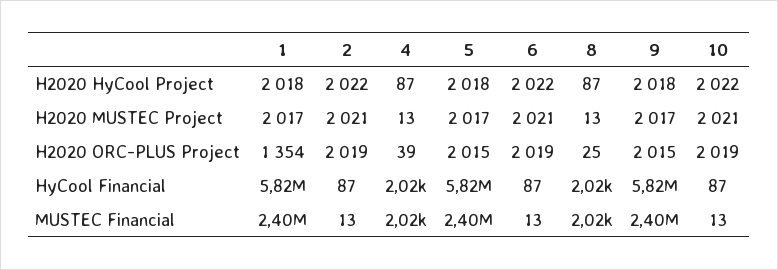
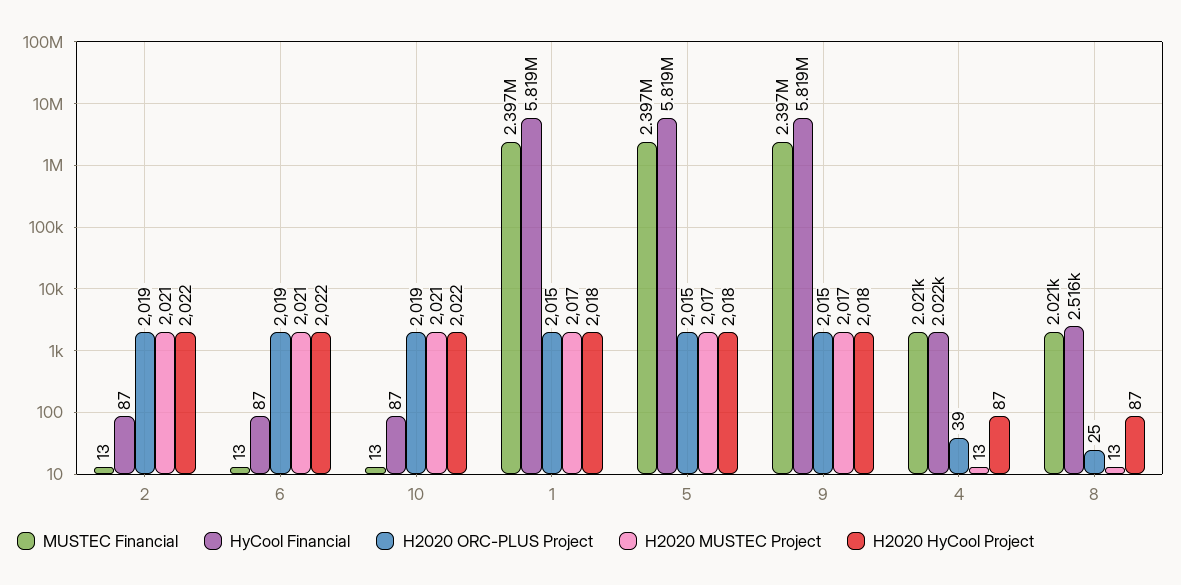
  {
    "H2020 HyCool Project": {
      "1": 2018,
      "2": 2022,
      "4": 87,
      "5": 2018,
      "6": 2022,
      "8": 87,
      "9": 2018,
      "10": 2022
    },
    "H2020 MUSTEC Project": {
      "1": 2017,
      "2": 2021,
      "4": 13,
      "5": 2017,
      "6": 2021,
      "8": 13,
      "9": 2017,
      "10": 2021
    },
    "H2020 ORC-PLUS Project": {
-     "1": 1354,
+     "1": 2015,
      "2": 2019,
      "4": 39,
      "5": 2015,
      "6": 2019,
      "8": 25,
      "9": 2015,
      "10": 2019
    },
    "HyCool Financial": {
      "1": 5819000,
      "2": 87,
      "4": 2022,
      "5": 5819000,
      "6": 87,
-     "8": 2020,
+     "8": 2516,
      "9": 5819000,
      "10": 87
    },
    "MUSTEC Financial": {
      "1": 2397000,
      "2": 13,
      "4": 2021,
      "5": 2397000,
      "6": 13,
      "8": 2021,
      "9": 2397000,
      "10": 13
    }
  }

